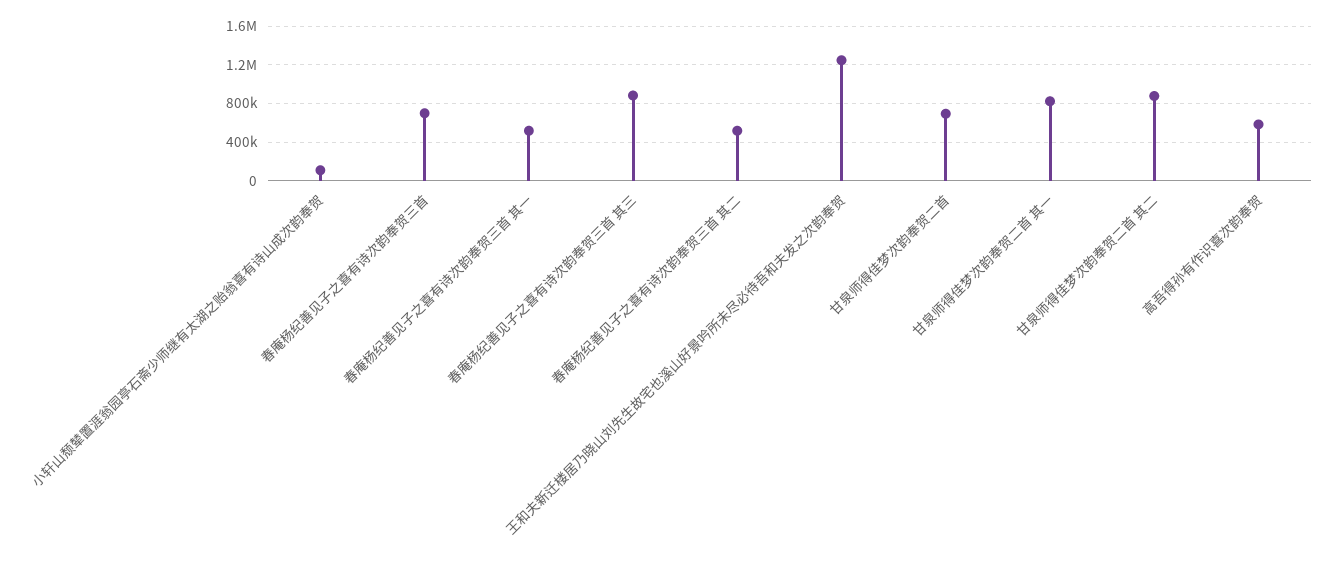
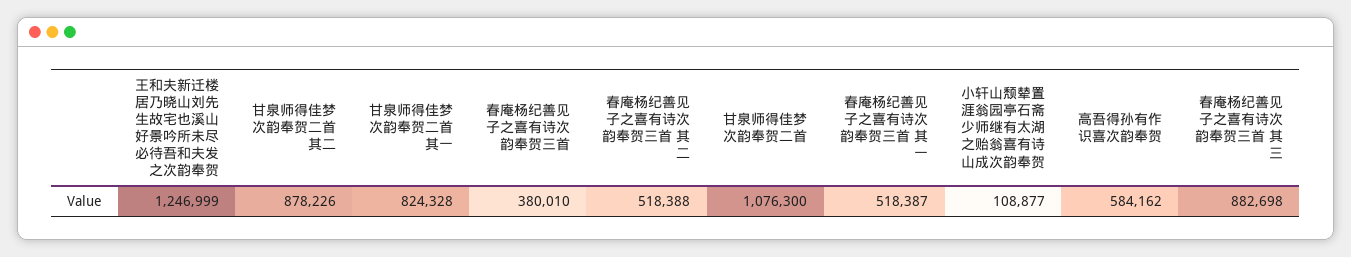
  {
    "小轩山颓辇置涯翁园亭石斋少师继有太湖之贻翁喜有诗山成次韵奉贺": 108877,
-   "春庵杨纪善见子之喜有诗次韵奉贺三首": 700000,
+   "春庵杨纪善见子之喜有诗次韵奉贺三首": 380010,
    "春庵杨纪善见子之喜有诗次韵奉贺三首 其一": 518387,
    "春庵杨纪善见子之喜有诗次韵奉贺三首 其三": 882698,
    "春庵杨纪善见子之喜有诗次韵奉贺三首 其二": 518388,
    "王和夫新迁楼居乃晓山刘先生故宅也溪山好景吟所未尽必待吾和夫发之次韵奉贺": 1246999,
-   "甘泉师得佳梦次韵奉贺二首": 700000,
+   "甘泉师得佳梦次韵奉贺二首": 1076300,
    "甘泉师得佳梦次韵奉贺二首 其一": 824328,
    "甘泉师得佳梦次韵奉贺二首 其二": 878226,
    "高吾得孙有作识喜次韵奉贺": 584162
  }

